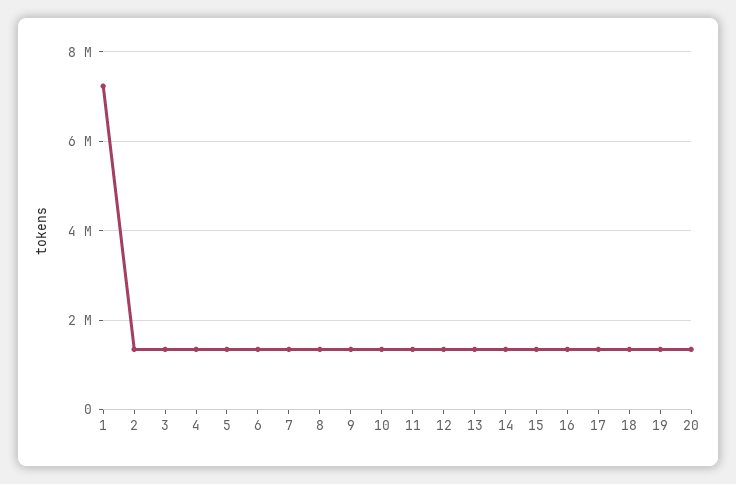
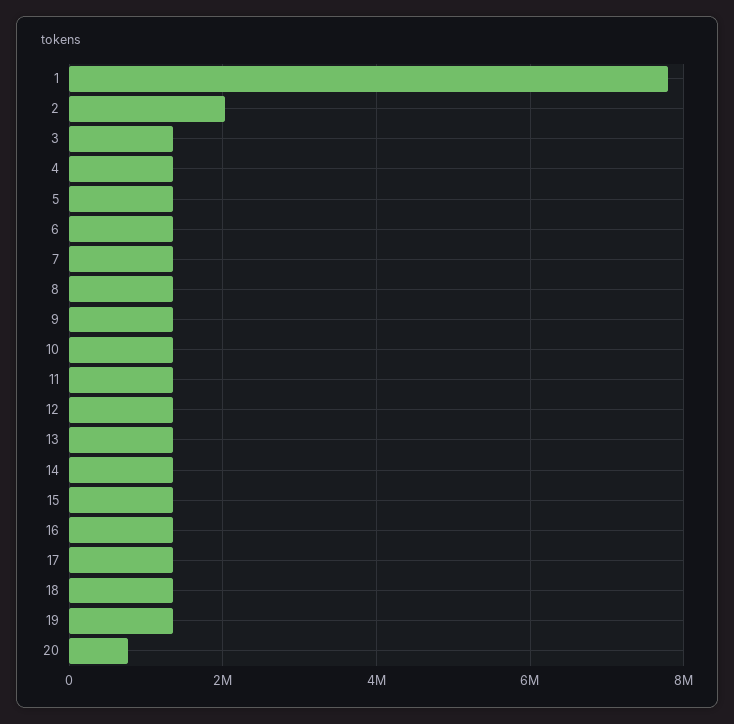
  {
-   "1": 7200000,
+   "1": 7800000,
-   "2": 1400000,
+   "2": 2000000,
    "3": 1400000,
    "4": 1400000,
    "5": 1400000,
    "6": 1400000,
    "7": 1400000,
    "8": 1400000,
    "9": 1400000,
    "10": 1400000,
    "11": 1400000,
    "12": 1400000,
    "13": 1400000,
    "14": 1400000,
    "15": 1400000,
    "16": 1400000,
    "17": 1400000,
    "18": 1400000,
    "19": 1400000,
-   "20": 1400000
+   "20": 800000
  }

